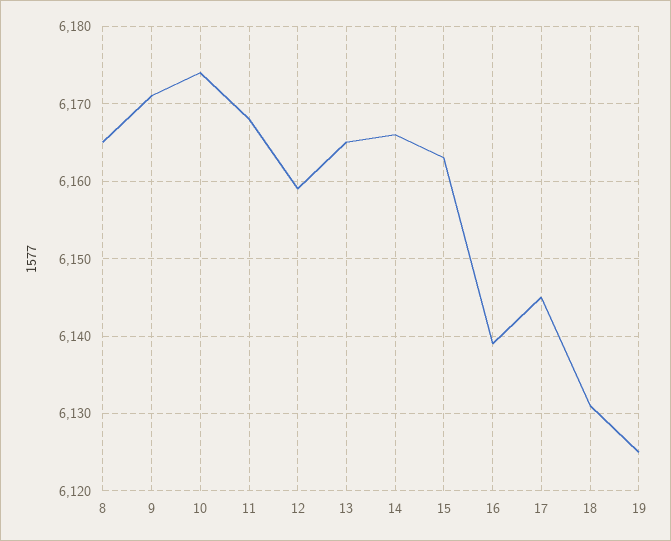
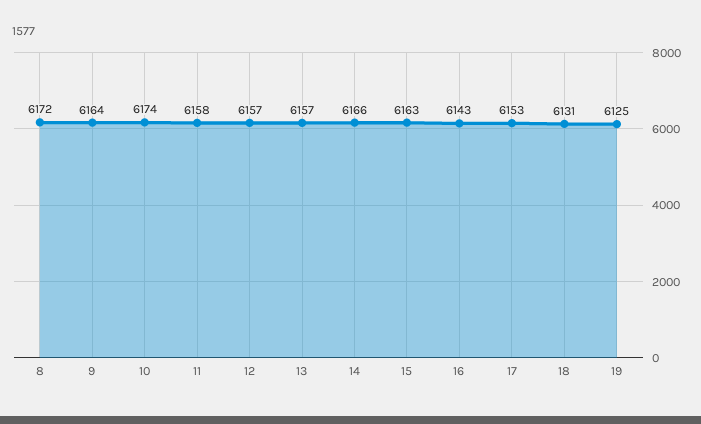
  {
-   "8": 6165,
+   "8": 6172,
-   "9": 6171,
+   "9": 6164,
    "10": 6174,
-   "11": 6168,
+   "11": 6158,
-   "12": 6159,
+   "12": 6157,
-   "13": 6165,
+   "13": 6157,
    "14": 6166,
    "15": 6163,
-   "16": 6139,
+   "16": 6143,
-   "17": 6145,
+   "17": 6153,
    "18": 6131,
    "19": 6125
  }

